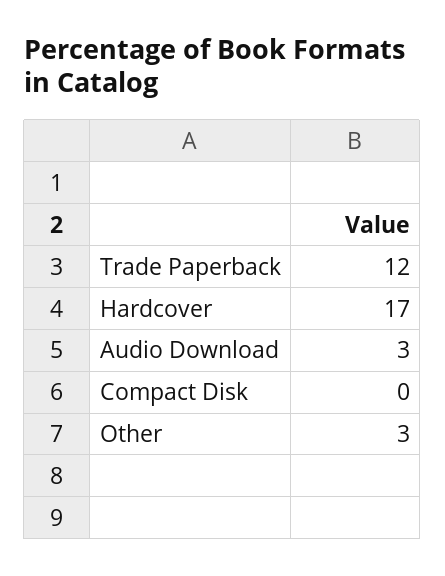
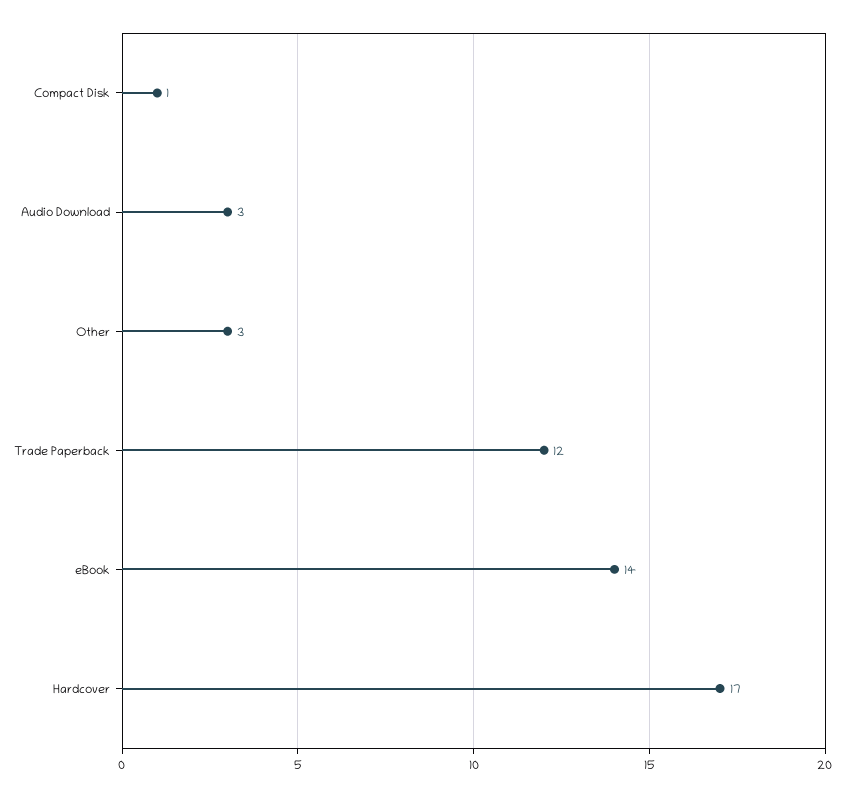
  {
    "Trade Paperback": 12,
    "Hardcover": 17,
    "Audio Download": 3,
-   "Compact Disk": 0,
+   "Compact Disk": 1,
-   "Other": 3
+   "Other": 3,
+   "eBook": 14
  }

